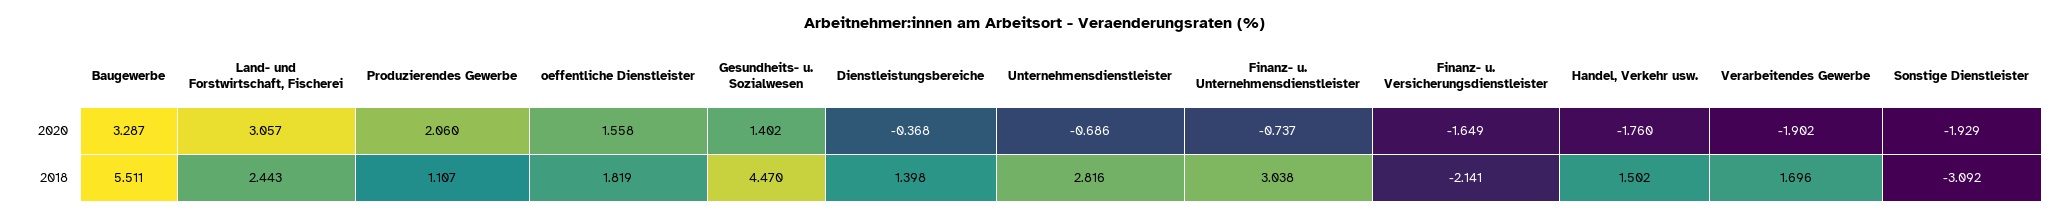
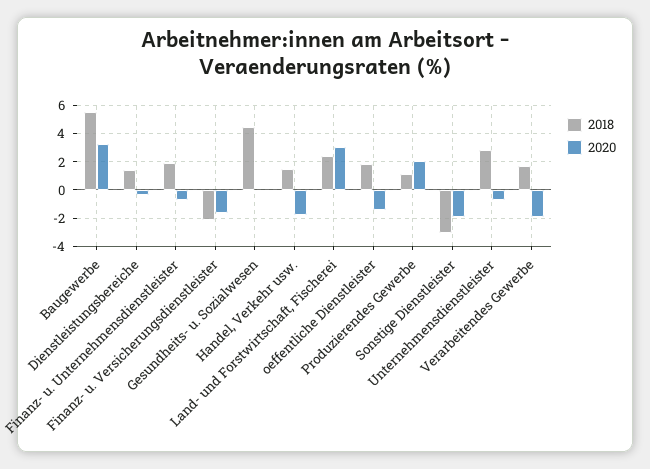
  {
    "2020": {
      "Baugewerbe": 3.287,
      "Land- und Forstwirtschaft, Fischerei": 3.057,
      "Produzierendes Gewerbe": 2.06,
-     "oeffentliche Dienstleister": 1.558,
+     "oeffentliche Dienstleister": -1.5,
-     "Gesundheits- u. Sozialwesen": 1.402,
+     "Gesundheits- u. Sozialwesen": 0,
      "Dienstleistungsbereiche": -0.368,
      "Unternehmensdienstleister": -0.686,
      "Finanz- u. Unternehmensdienstleister": -0.737,
      "Finanz- u. Versicherungsdienstleister": -1.649,
      "Handel, Verkehr usw.": -1.76,
      "Verarbeitendes Gewerbe": -1.902,
      "Sonstige Dienstleister": -1.929
    },
    "2018": {
      "Baugewerbe": 5.511,
      "Land- und Forstwirtschaft, Fischerei": 2.443,
      "Produzierendes Gewerbe": 1.107,
      "oeffentliche Dienstleister": 1.819,
      "Gesundheits- u. Sozialwesen": 4.47,
      "Dienstleistungsbereiche": 1.398,
      "Unternehmensdienstleister": 2.816,
-     "Finanz- u. Unternehmensdienstleister": 3.038,
+     "Finanz- u. Unternehmensdienstleister": 2,
      "Finanz- u. Versicherungsdienstleister": -2.141,
      "Handel, Verkehr usw.": 1.502,
      "Verarbeitendes Gewerbe": 1.696,
      "Sonstige Dienstleister": -3.092
    }
  }

